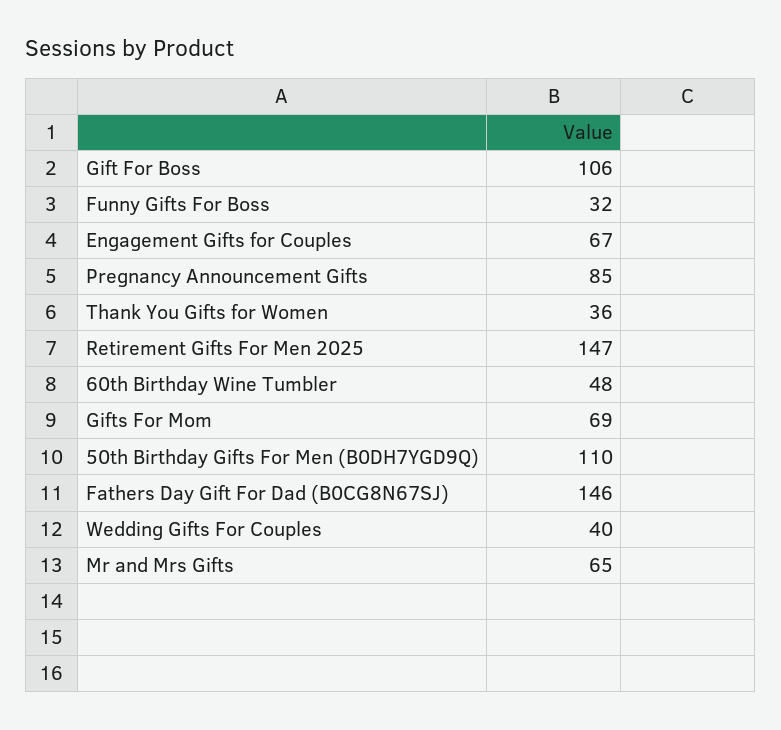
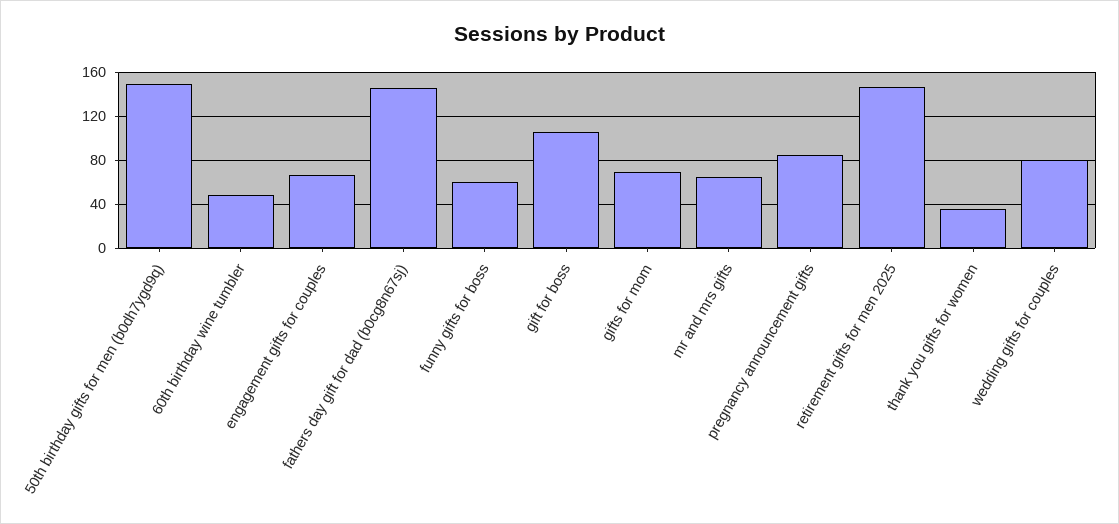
  {
    "Gift For Boss": 106,
-   "Funny Gifts For Boss": 32,
+   "Funny Gifts For Boss": 60,
    "Engagement Gifts for Couples": 67,
    "Pregnancy Announcement Gifts": 85,
    "Thank You Gifts for Women": 36,
    "Retirement Gifts For Men 2025": 147,
    "60th Birthday Wine Tumbler": 48,
    "Gifts For Mom": 69,
-   "50th Birthday Gifts For Men (B0DH7YGD9Q)": 110,
+   "50th Birthday Gifts For Men (B0DH7YGD9Q)": 150,
    "Fathers Day Gift For Dad (B0CG8N67SJ)": 146,
-   "Wedding Gifts For Couples": 40,
+   "Wedding Gifts For Couples": 80,
    "Mr and Mrs Gifts": 65
  }

